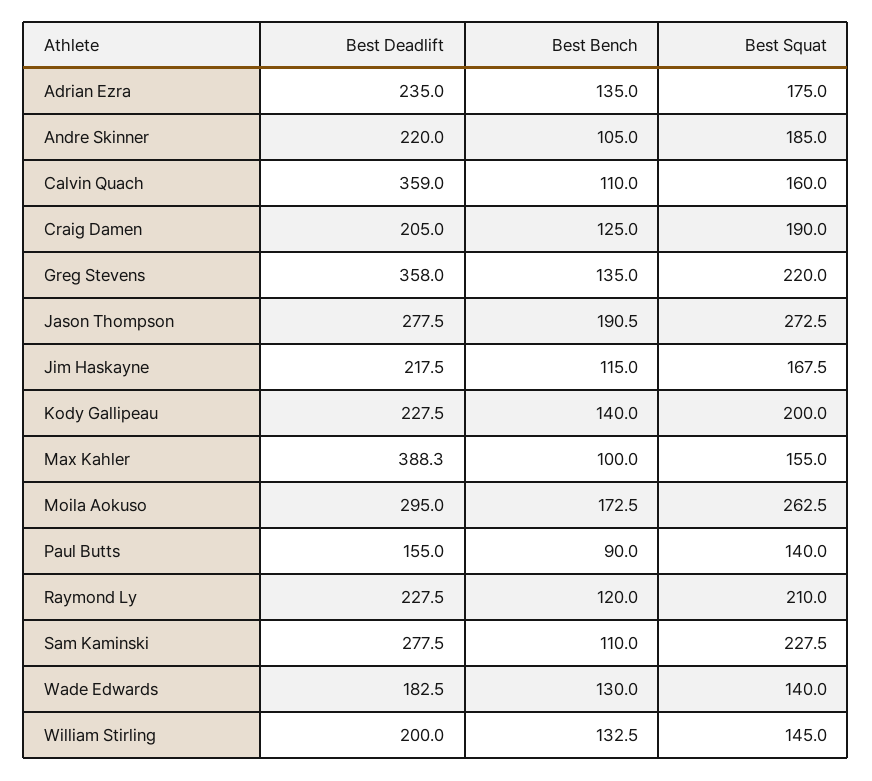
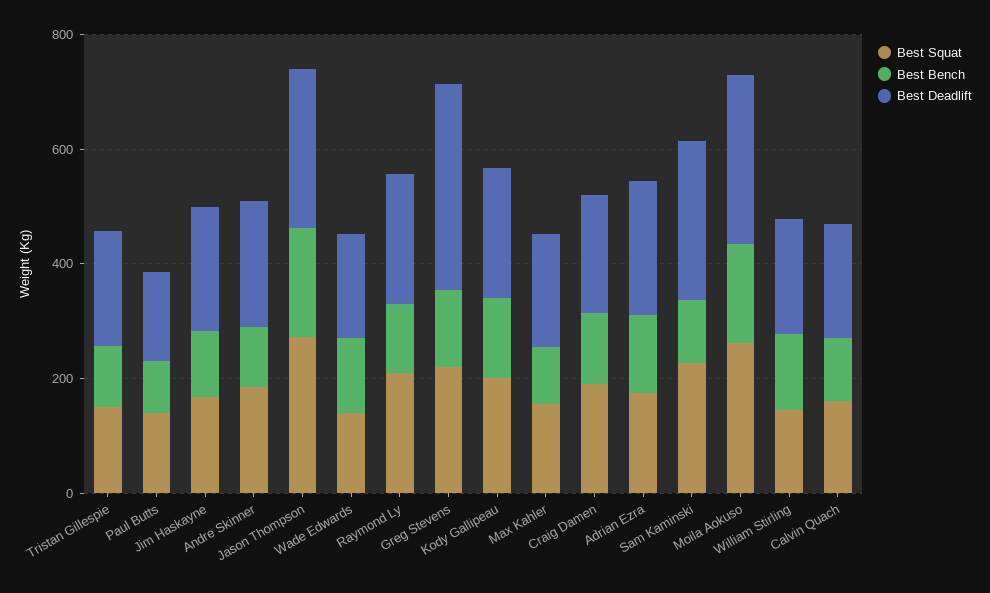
  {
    "Best Deadlift": {
      "Adrian Ezra": 235,
      "Andre Skinner": 220,
-     "Calvin Quach": 359,
+     "Calvin Quach": 200,
      "Craig Damen": 205,
      "Greg Stevens": 358,
      "Jason Thompson": 277.5,
      "Jim Haskayne": 217.5,
      "Kody Gallipeau": 227.5,
-     "Max Kahler": 388.3,
+     "Max Kahler": 200,
      "Moila Aokuso": 295,
      "Paul Butts": 155,
      "Raymond Ly": 227.5,
      "Sam Kaminski": 277.5,
      "Wade Edwards": 182.5,
-     "William Stirling": 200
+     "William Stirling": 200,
+     "Tristan Gillespie": 200
    },
    "Best Bench": {
      "Adrian Ezra": 135,
      "Andre Skinner": 105,
      "Calvin Quach": 110,
      "Craig Damen": 125,
      "Greg Stevens": 135,
      "Jason Thompson": 190.5,
      "Jim Haskayne": 115,
      "Kody Gallipeau": 140,
      "Max Kahler": 100,
      "Moila Aokuso": 172.5,
      "Paul Butts": 90,
      "Raymond Ly": 120,
      "Sam Kaminski": 110,
      "Wade Edwards": 130,
-     "William Stirling": 132.5
+     "William Stirling": 132.5,
+     "Tristan Gillespie": 100
    },
    "Best Squat": {
      "Adrian Ezra": 175,
      "Andre Skinner": 185,
      "Calvin Quach": 160,
      "Craig Damen": 190,
      "Greg Stevens": 220,
      "Jason Thompson": 272.5,
      "Jim Haskayne": 167.5,
      "Kody Gallipeau": 200,
      "Max Kahler": 155,
      "Moila Aokuso": 262.5,
      "Paul Butts": 140,
      "Raymond Ly": 210,
      "Sam Kaminski": 227.5,
      "Wade Edwards": 140,
-     "William Stirling": 145
+     "William Stirling": 145,
+     "Tristan Gillespie": 150
    }
  }

